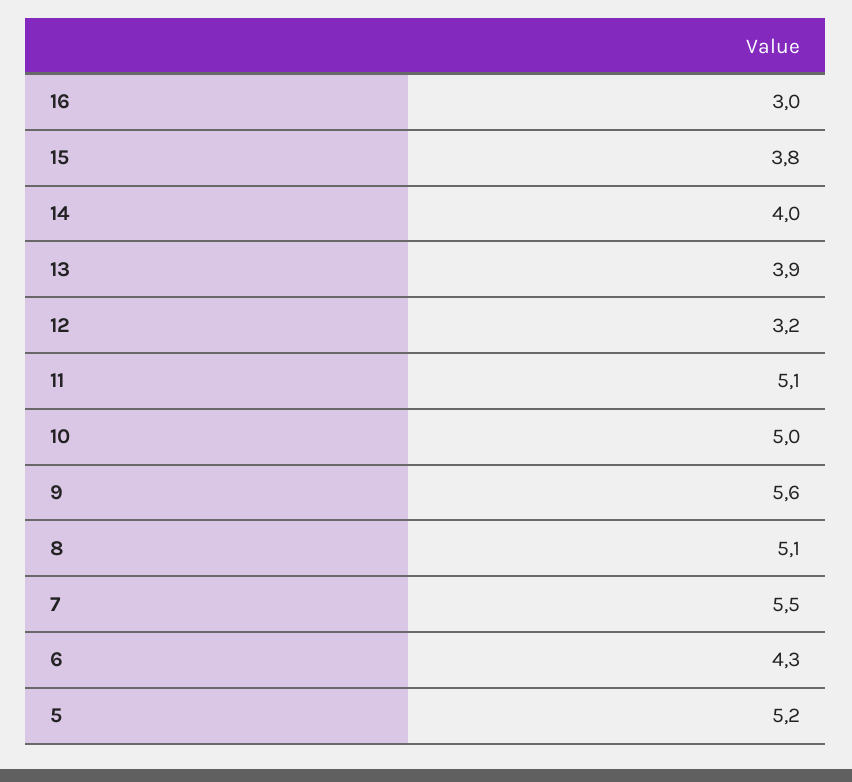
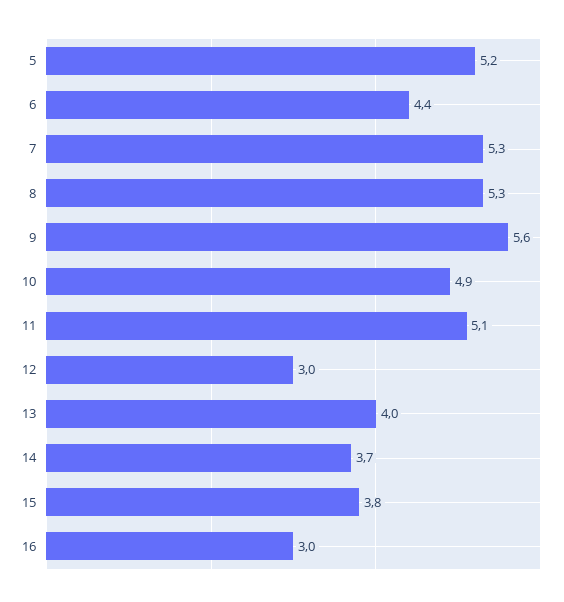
  {
    "16": 3,
    "15": 3.8,
-   "14": 4,
+   "14": 3.7,
-   "13": 3.9,
+   "13": 4,
-   "12": 3.2,
+   "12": 3,
    "11": 5.1,
-   "10": 5,
+   "10": 4.9,
    "9": 5.6,
-   "8": 5.1,
+   "8": 5.3,
-   "7": 5.5,
+   "7": 5.3,
-   "6": 4.3,
+   "6": 4.4,
    "5": 5.2
  }

